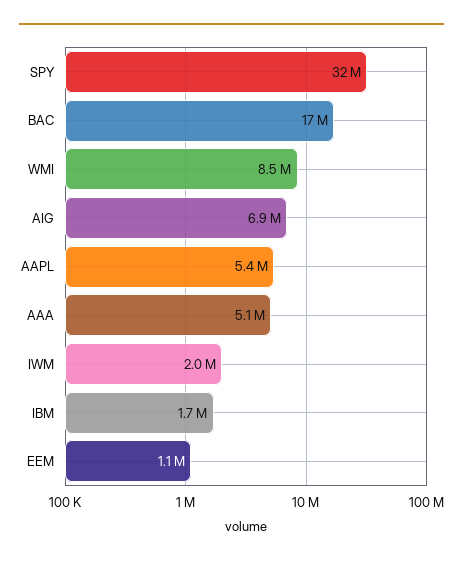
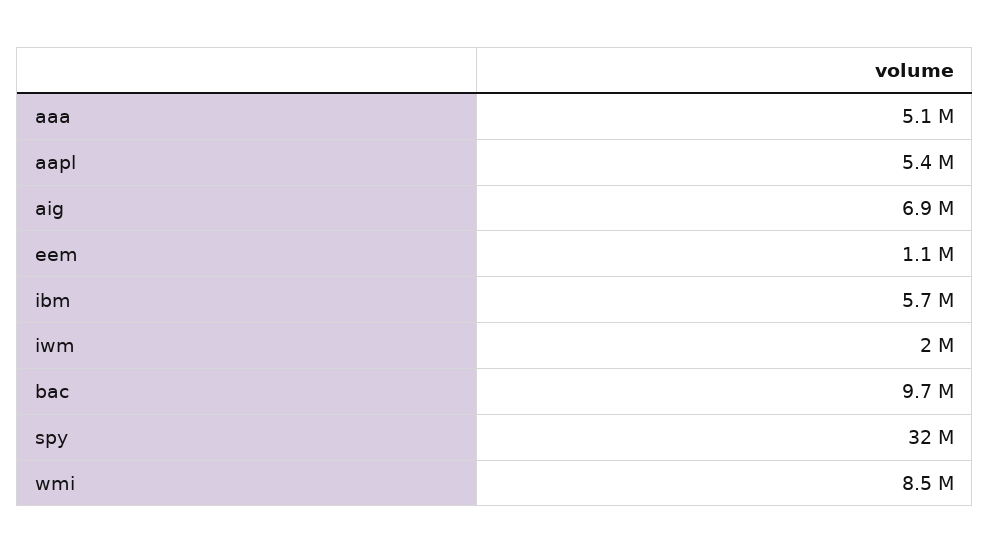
  {
    "SPY": 32000000,
-   "BAC": 17000000,
+   "BAC": 9700000,
    "WMI": 8500000,
    "AIG": 6900000,
    "AAPL": 5400000,
    "AAA": 5100000,
    "IWM": 2000000,
-   "IBM": 1700000,
+   "IBM": 5700000,
    "EEM": 1100000
  }

